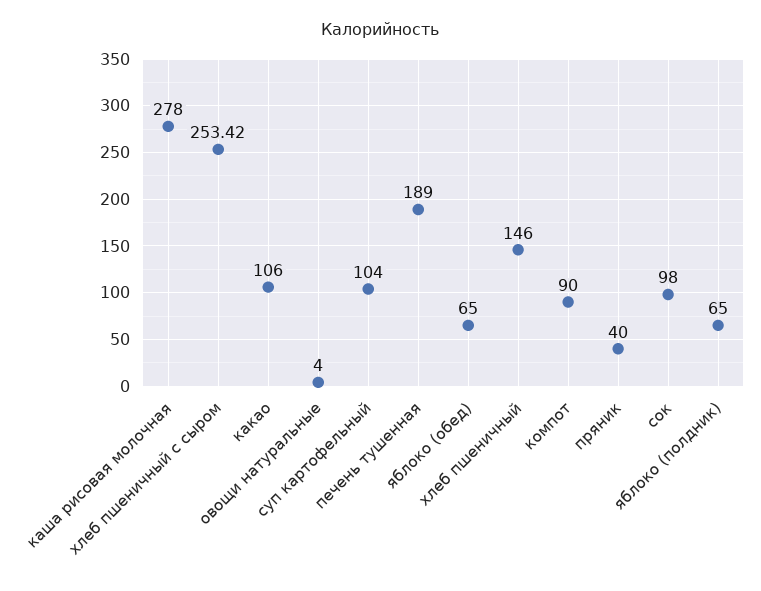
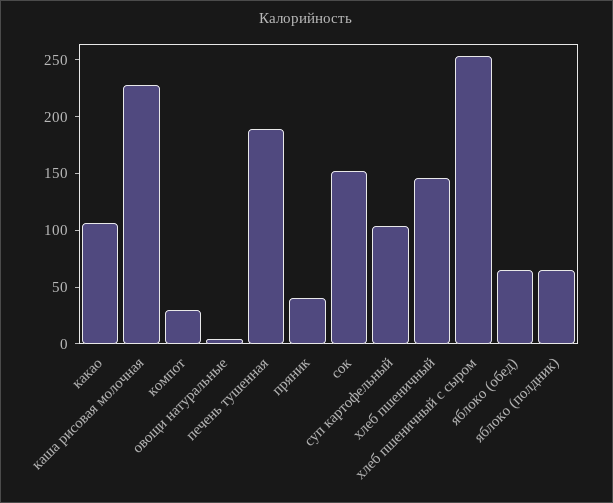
  {
-   "каша рисовая молочная": 278,
+   "каша рисовая молочная": 230,
    "хлеб пшеничный с сыром": 253.42,
    "какао": 106,
    "овощи натуральные": 4,
    "суп картофельный": 104,
    "печень тушенная": 189,
    "яблоко (обед)": 65,
    "хлеб пшеничный": 146,
-   "компот": 90,
+   "компот": 30,
    "пряник": 40,
-   "сок": 98,
+   "сок": 150,
    "яблоко (полдник)": 65
  }

